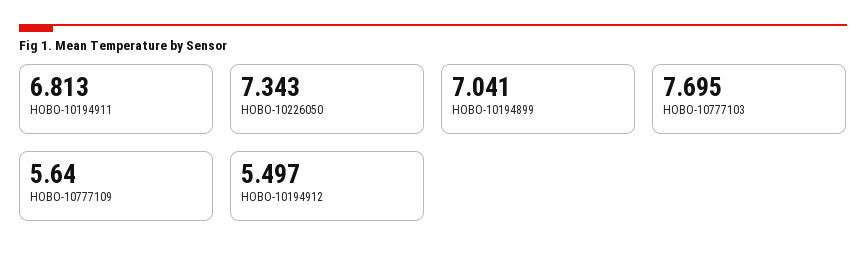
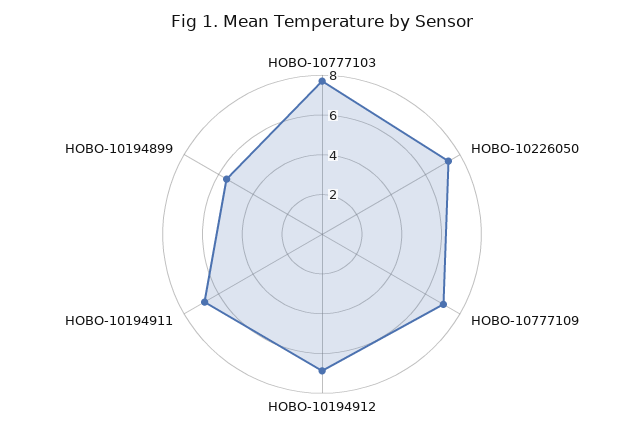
  {
    "HOBO-10194911": 6.813,
    "HOBO-10226050": 7.343,
-   "HOBO-10194899": 7.041,
+   "HOBO-10194899": 5.5,
    "HOBO-10777103": 7.695,
-   "HOBO-10777109": 5.64,
+   "HOBO-10777109": 7,
-   "HOBO-10194912": 5.497
+   "HOBO-10194912": 7
  }

